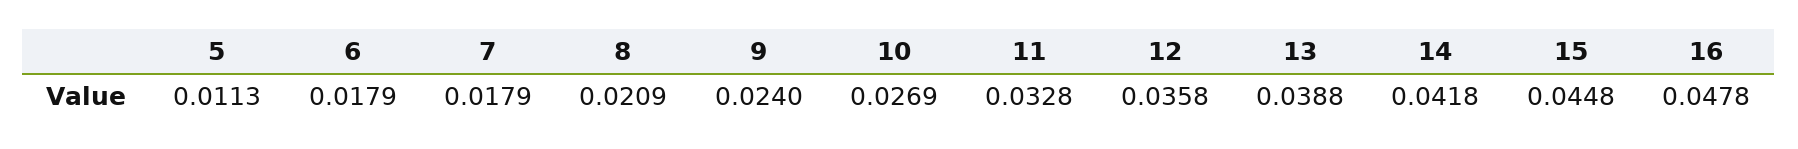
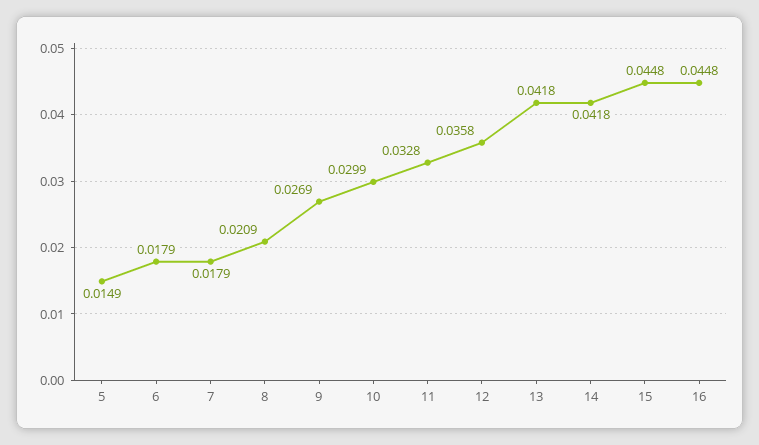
  {
-   "5": 0.0113,
+   "5": 0.0149,
    "6": 0.0179,
    "7": 0.0179,
    "8": 0.0209,
-   "9": 0.024,
+   "9": 0.0269,
-   "10": 0.0269,
+   "10": 0.0299,
    "11": 0.0328,
    "12": 0.0358,
-   "13": 0.0388,
+   "13": 0.0418,
    "14": 0.0418,
    "15": 0.0448,
-   "16": 0.0478
+   "16": 0.0448
  }

